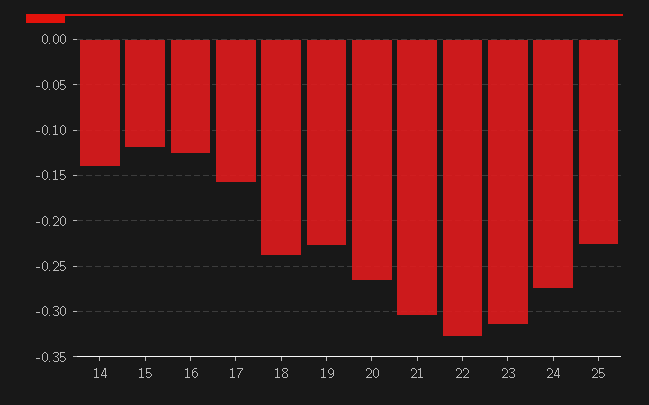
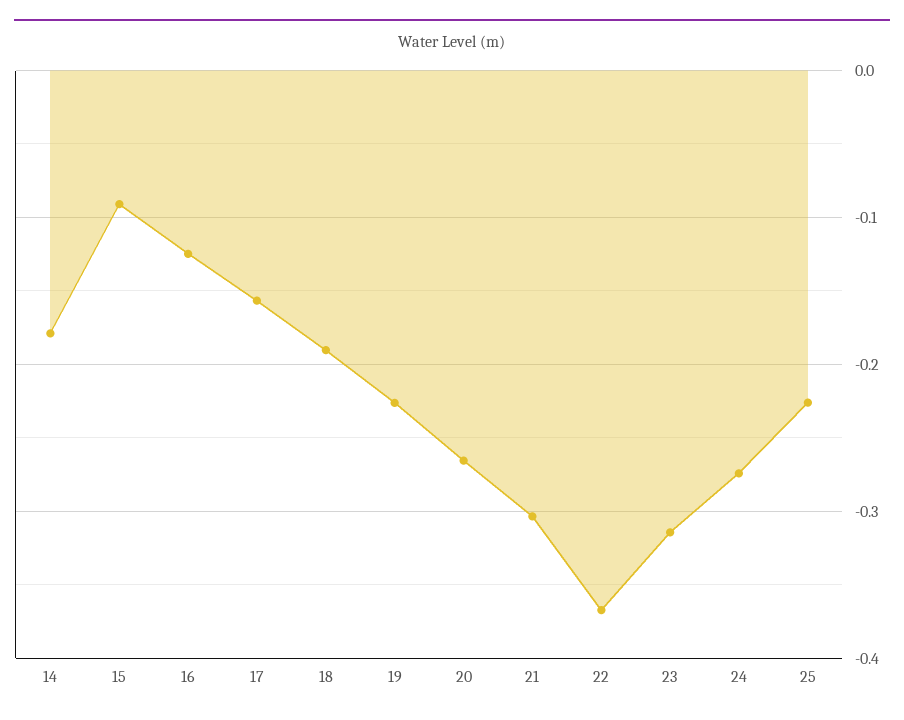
  {
-   "14": -0.14,
+   "14": -0.18,
-   "15": -0.12,
+   "15": -0.09,
    "16": -0.12,
    "17": -0.16,
-   "18": -0.24,
+   "18": -0.19,
    "19": -0.23,
    "20": -0.27,
    "21": -0.3,
-   "22": -0.33,
+   "22": -0.37,
    "23": -0.31,
    "24": -0.27,
    "25": -0.23
  }

